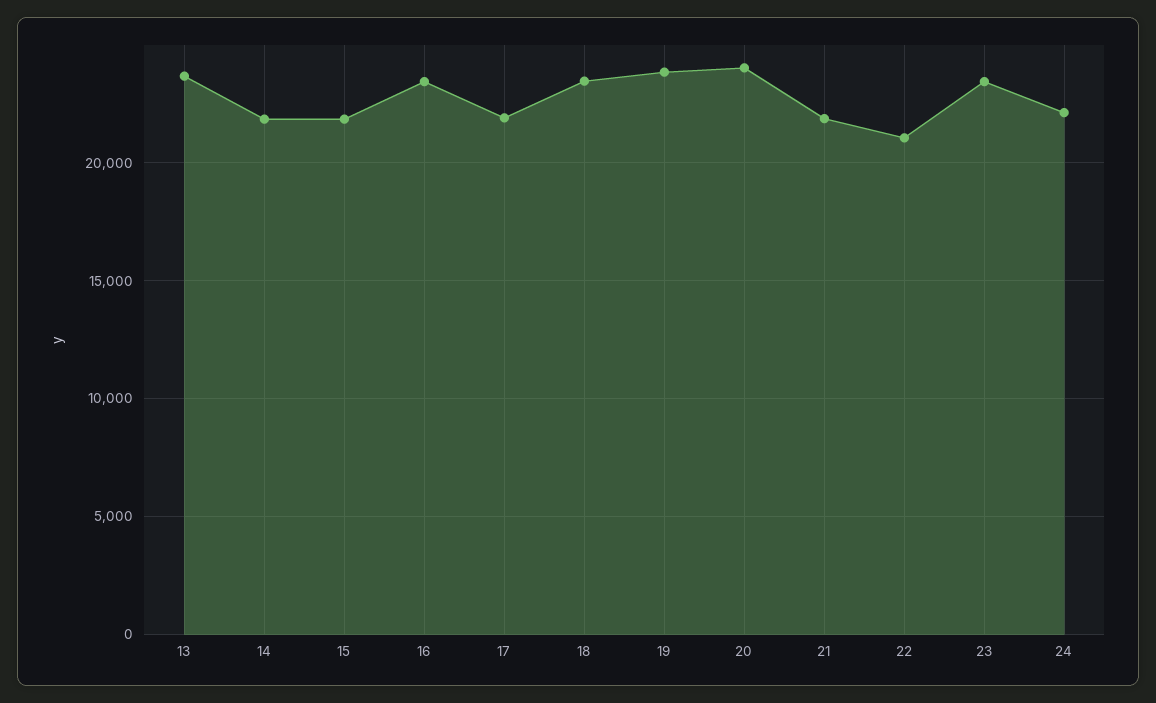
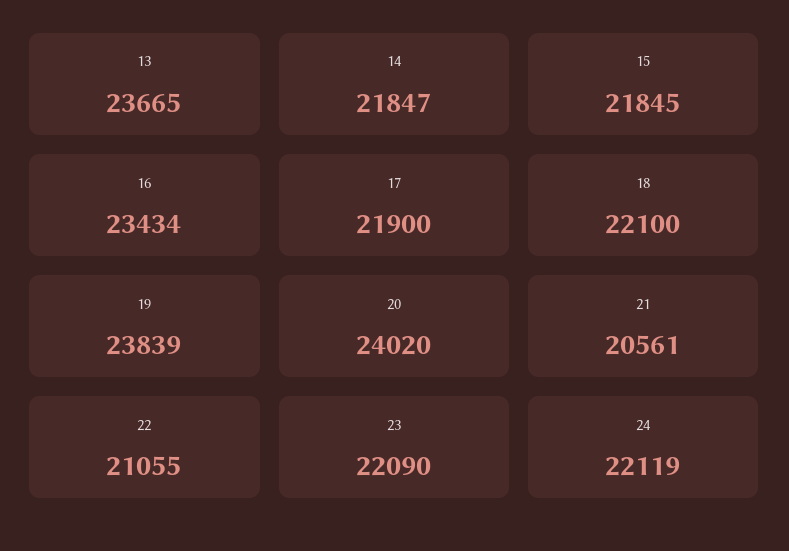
  {
    "13": 23665,
    "14": 21847,
    "15": 21845,
    "16": 23434,
    "17": 21900,
-   "18": 23500,
+   "18": 22100,
    "19": 23839,
    "20": 24020,
-   "21": 22000,
+   "21": 20561,
    "22": 21055,
-   "23": 23500,
+   "23": 22090,
    "24": 22119
  }

